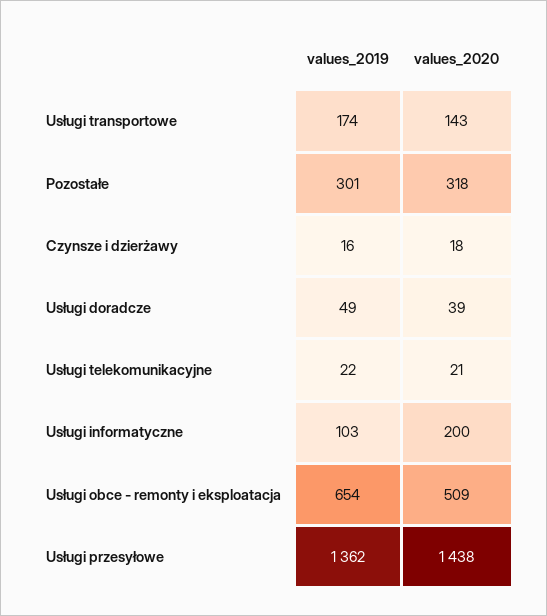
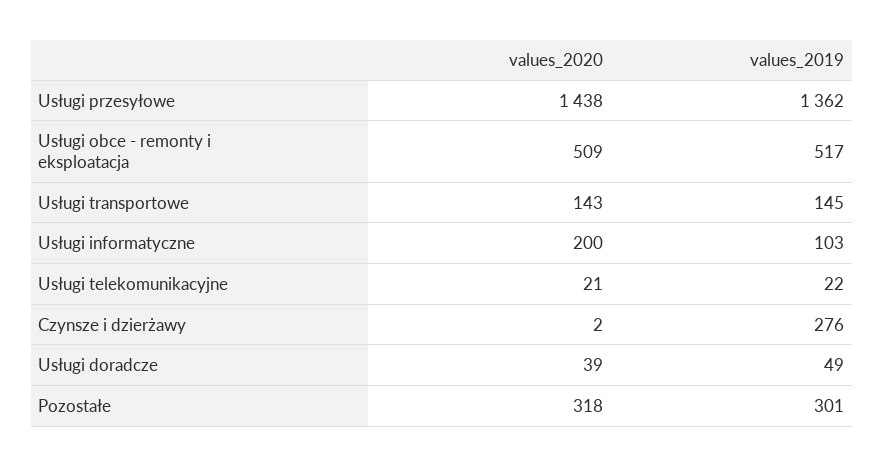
  {
    "values_2019": {
-     "Usługi transportowe": 174,
+     "Usługi transportowe": 145,
      "Pozostałe": 301,
-     "Czynsze i dzierżawy": 16,
+     "Czynsze i dzierżawy": 276,
      "Usługi doradcze": 49,
      "Usługi telekomunikacyjne": 22,
      "Usługi informatyczne": 103,
-     "Usługi obce - remonty i eksploatacja": 654,
+     "Usługi obce - remonty i eksploatacja": 517,
      "Usługi przesyłowe": 1362
    },
    "values_2020": {
      "Usługi transportowe": 143,
      "Pozostałe": 318,
-     "Czynsze i dzierżawy": 18,
+     "Czynsze i dzierżawy": 2,
      "Usługi doradcze": 39,
      "Usługi telekomunikacyjne": 21,
      "Usługi informatyczne": 200,
      "Usługi obce - remonty i eksploatacja": 509,
      "Usługi przesyłowe": 1438
    }
  }

